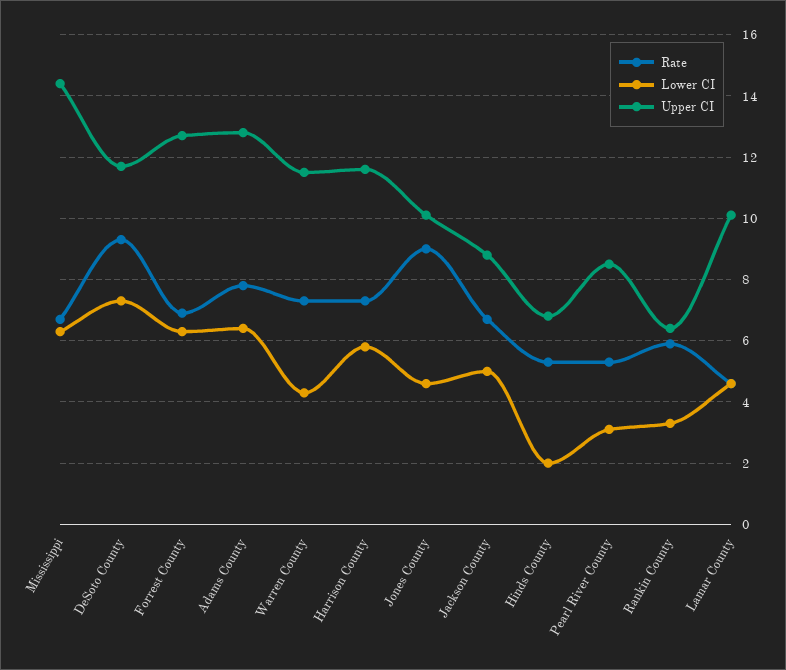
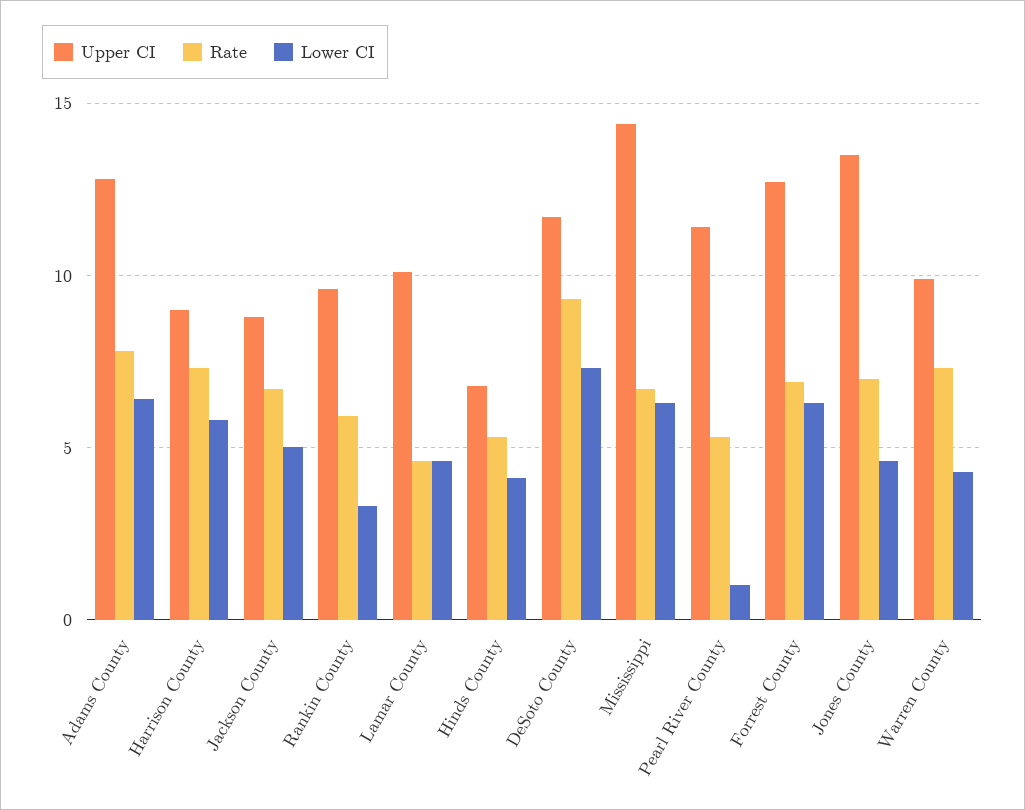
  {
    "Rate": {
      "Mississippi": 6.5,
      "DeSoto County": 9.5,
      "Forrest County": 7,
      "Adams County": 8,
      "Warren County": 7.5,
      "Harrison County": 7.5,
-     "Jones County": 9,
+     "Jones County": 7,
      "Jackson County": 6.5,
      "Hinds County": 5.5,
      "Pearl River County": 5.5,
      "Rankin County": 6,
      "Lamar County": 4.5
    },
    "Lower CI": {
      "Mississippi": 6.5,
      "DeSoto County": 7.5,
      "Forrest County": 6.5,
      "Adams County": 6.5,
      "Warren County": 4.5,
      "Harrison County": 6,
      "Jones County": 4.5,
      "Jackson County": 5,
-     "Hinds County": 2,
+     "Hinds County": 4,
-     "Pearl River County": 3,
+     "Pearl River County": 1,
      "Rankin County": 3.5,
      "Lamar County": 4.5
    },
    "Upper CI": {
      "Mississippi": 14.5,
      "DeSoto County": 11.5,
      "Forrest County": 12.5,
      "Adams County": 13,
-     "Warren County": 11.5,
+     "Warren County": 10,
-     "Harrison County": 11.5,
+     "Harrison County": 9,
-     "Jones County": 10,
+     "Jones County": 13.5,
      "Jackson County": 9,
      "Hinds County": 7,
-     "Pearl River County": 8.5,
+     "Pearl River County": 11.5,
-     "Rankin County": 6.5,
+     "Rankin County": 9.5,
      "Lamar County": 10
    }
  }

